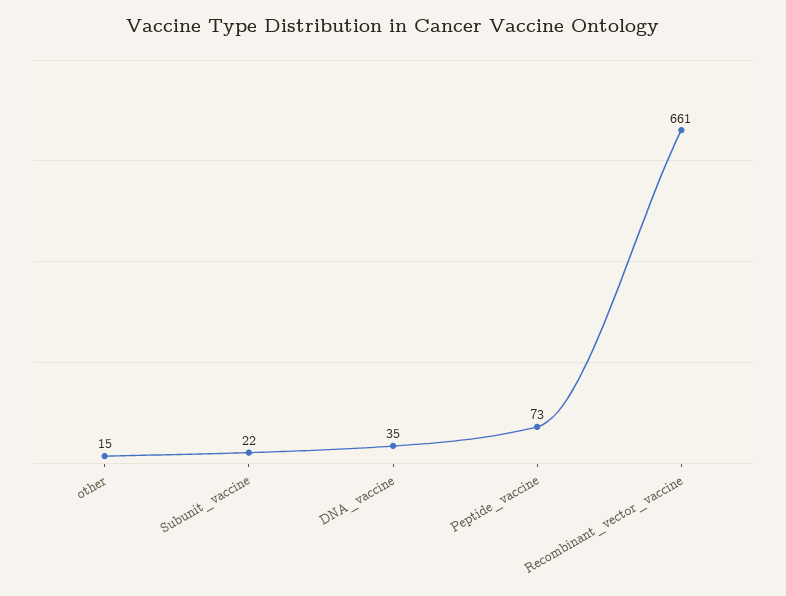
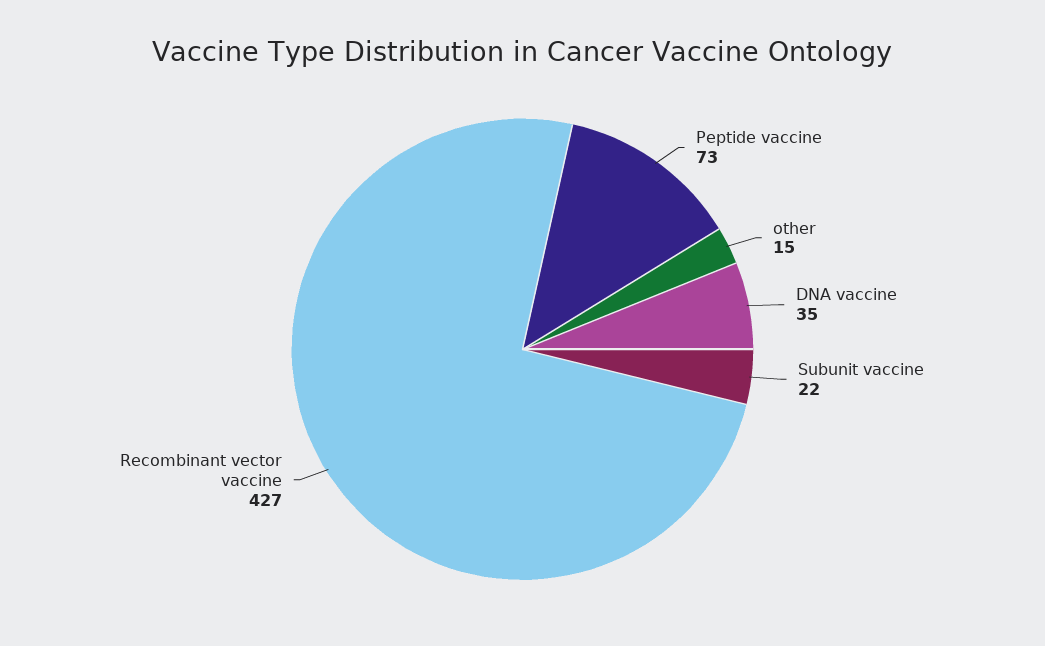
  {
    "other": 15,
    "Subunit_vaccine": 22,
    "DNA_vaccine": 35,
    "Peptide_vaccine": 73,
-   "Recombinant_vector_vaccine": 661
+   "Recombinant_vector_vaccine": 427
  }

